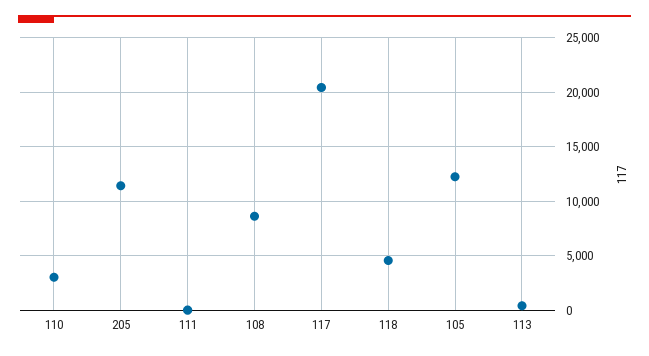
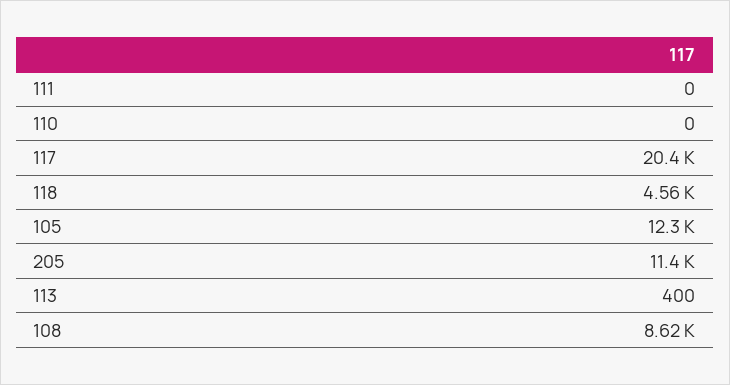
  {
-   "110": 3000,
+   "110": 0,
    "205": 11400,
    "111": 0,
    "108": 8620,
    "117": 20400,
    "118": 4560,
    "105": 12300,
    "113": 400
  }

